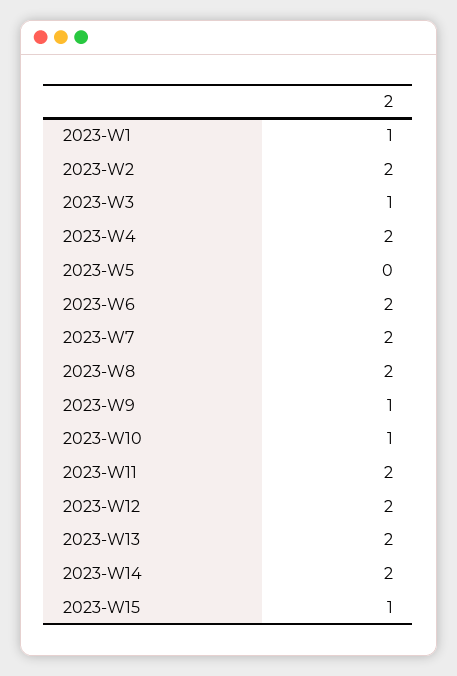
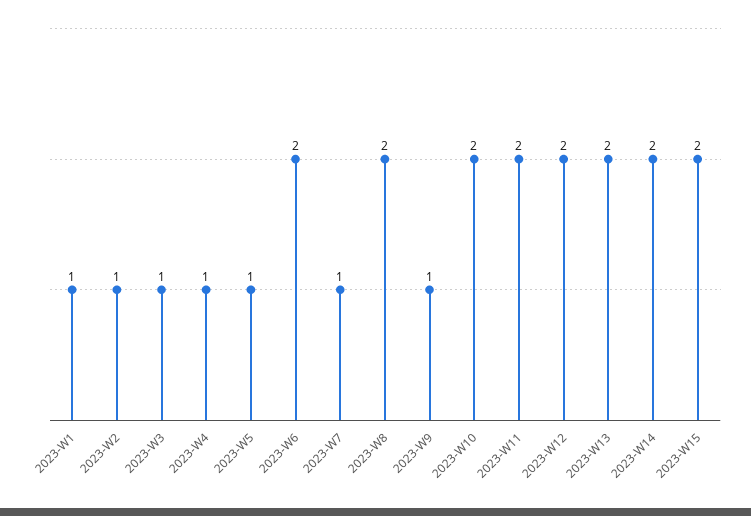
  {
    "2023-W1": 1,
-   "2023-W2": 2,
+   "2023-W2": 1,
    "2023-W3": 1,
-   "2023-W4": 2,
+   "2023-W4": 1,
-   "2023-W5": 0,
+   "2023-W5": 1,
    "2023-W6": 2,
-   "2023-W7": 2,
+   "2023-W7": 1,
    "2023-W8": 2,
    "2023-W9": 1,
-   "2023-W10": 1,
+   "2023-W10": 2,
    "2023-W11": 2,
    "2023-W12": 2,
    "2023-W13": 2,
    "2023-W14": 2,
-   "2023-W15": 1
+   "2023-W15": 2
  }

